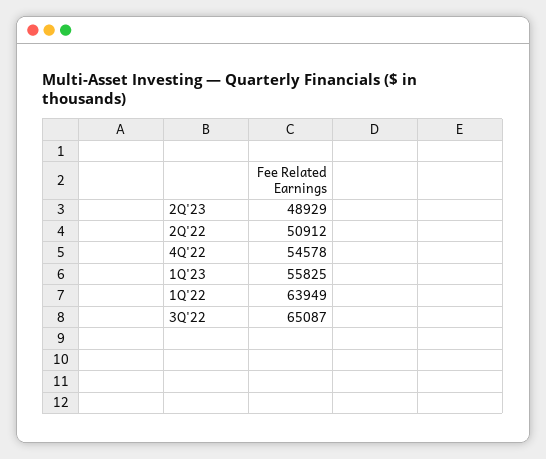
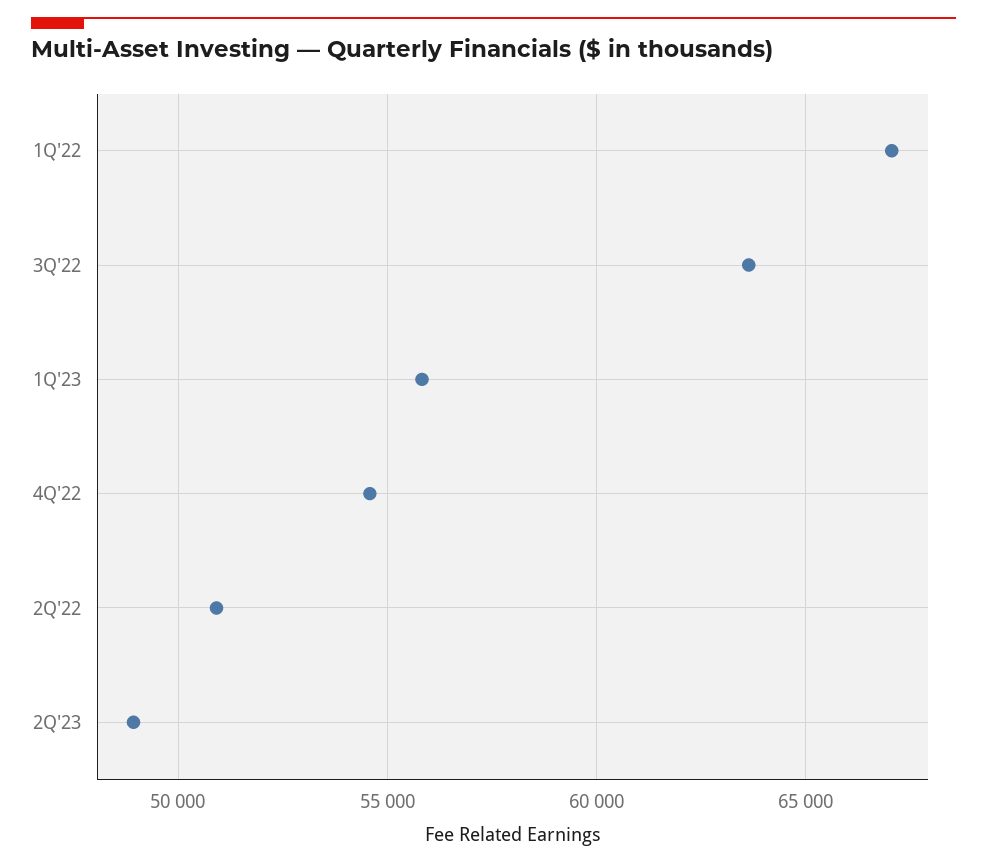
  {
    "2Q'23": 48929,
    "2Q'22": 50912,
    "4Q'22": 54578,
    "1Q'23": 55825,
-   "1Q'22": 63949,
+   "1Q'22": 67000,
-   "3Q'22": 65087
+   "3Q'22": 63500
  }

